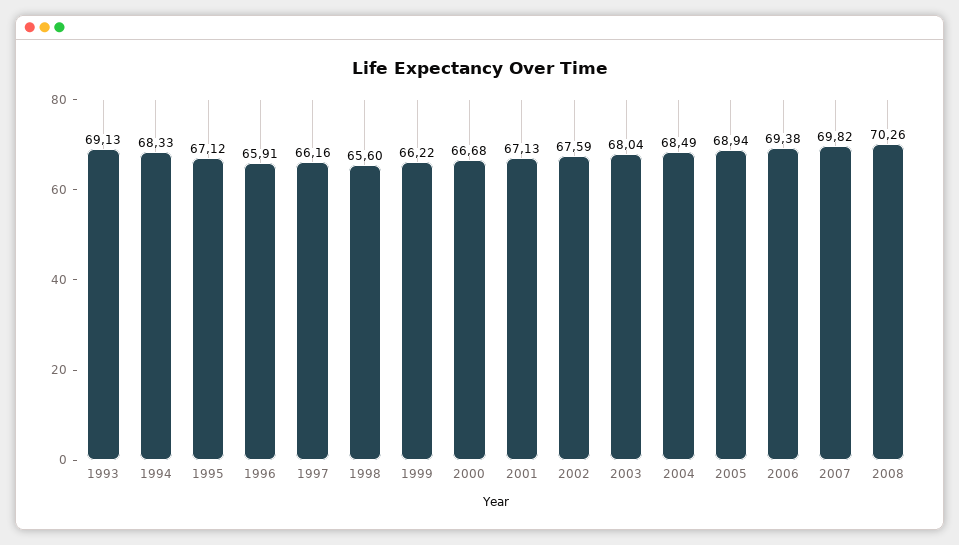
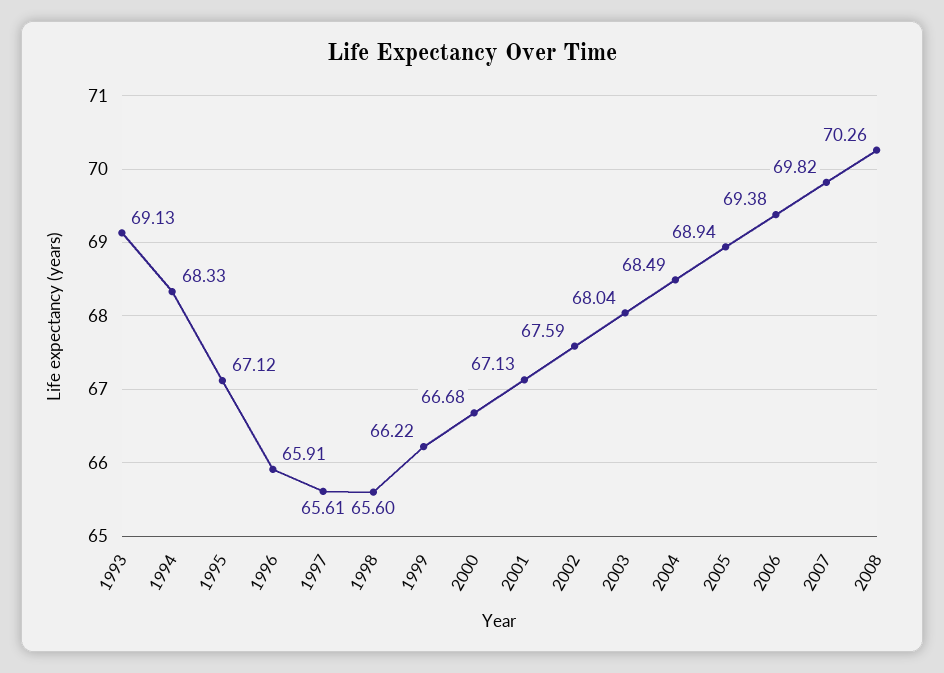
  {
    "1993": 69.13,
    "1994": 68.33,
    "1995": 67.12,
    "1996": 65.91,
-   "1997": 66.16,
+   "1997": 65.61,
    "1998": 65.6,
    "1999": 66.22,
    "2000": 66.68,
    "2001": 67.13,
    "2002": 67.59,
    "2003": 68.04,
    "2004": 68.49,
    "2005": 68.94,
    "2006": 69.38,
    "2007": 69.82,
    "2008": 70.26
  }

